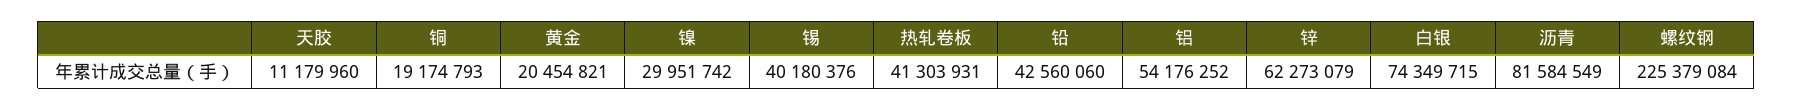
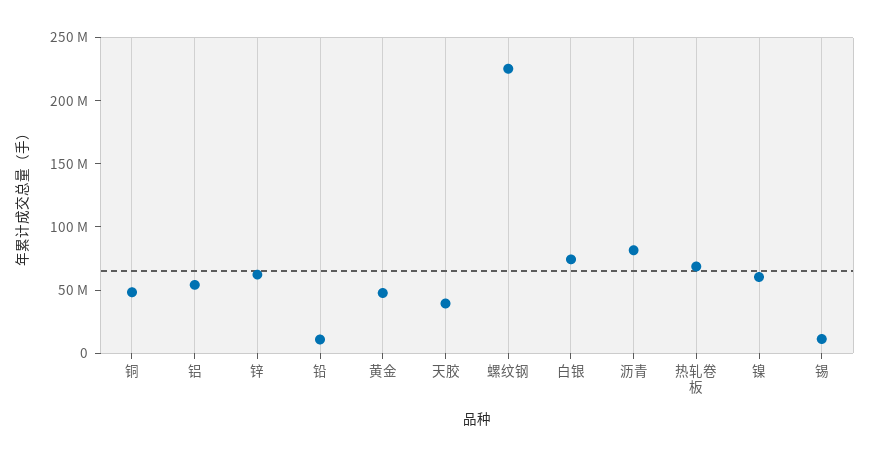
  {
-   "天胶": 11179960,
+   "天胶": 40000000,
-   "铜": 19174793,
+   "铜": 50000000,
-   "黄金": 20454821,
+   "黄金": 50000000,
-   "镍": 29951742,
+   "镍": 60000000,
-   "锡": 40180376,
+   "锡": 10000000,
-   "热轧卷板": 41303931,
+   "热轧卷板": 70000000,
-   "铅": 42560060,
+   "铅": 10000000,
    "铝": 54176252,
    "锌": 62273079,
    "白银": 74349715,
    "沥青": 81584549,
    "螺纹钢": 225379084
  }

